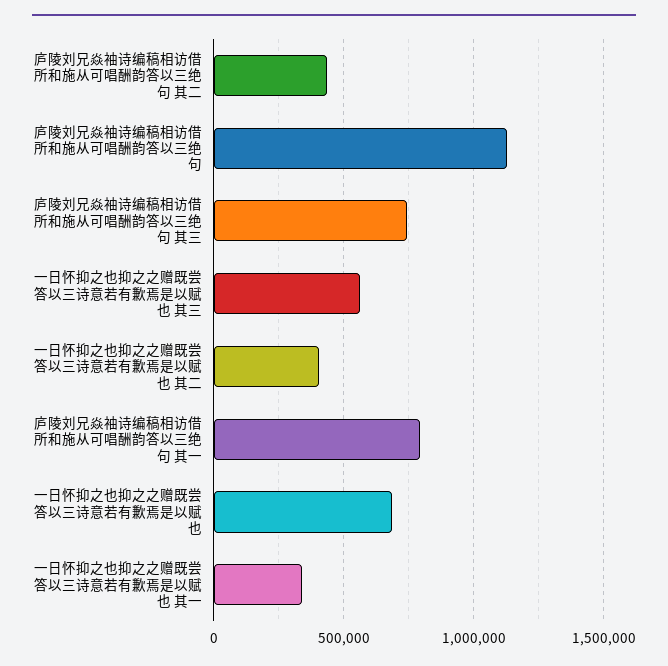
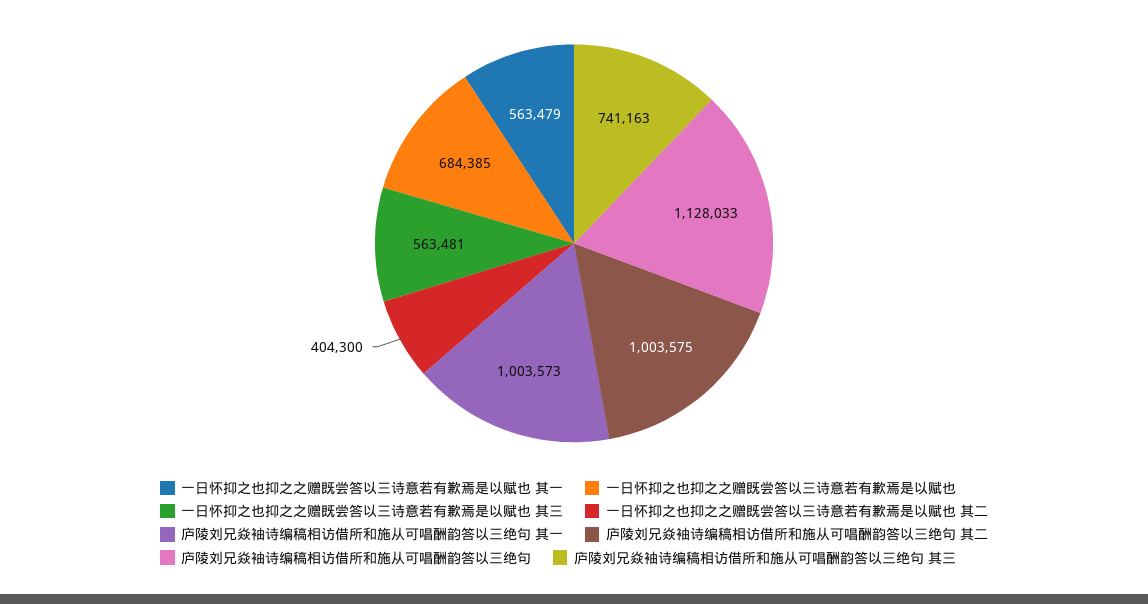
  {
-   "庐陵刘兄焱袖诗编稿相访借所和施从可唱酬韵答以三绝句 其二": 450000,
+   "庐陵刘兄焱袖诗编稿相访借所和施从可唱酬韵答以三绝句 其二": 1003575,
    "庐陵刘兄焱袖诗编稿相访借所和施从可唱酬韵答以三绝句": 1128033,
    "庐陵刘兄焱袖诗编稿相访借所和施从可唱酬韵答以三绝句 其三": 741163,
    "一日怀抑之也抑之之赠既尝答以三诗意若有歉焉是以赋也 其三": 563481,
    "一日怀抑之也抑之之赠既尝答以三诗意若有歉焉是以赋也 其二": 404300,
-   "庐陵刘兄焱袖诗编稿相访借所和施从可唱酬韵答以三绝句 其一": 800000,
+   "庐陵刘兄焱袖诗编稿相访借所和施从可唱酬韵答以三绝句 其一": 1003573,
    "一日怀抑之也抑之之赠既尝答以三诗意若有歉焉是以赋也": 684385,
-   "一日怀抑之也抑之之赠既尝答以三诗意若有歉焉是以赋也 其一": 350000
+   "一日怀抑之也抑之之赠既尝答以三诗意若有歉焉是以赋也 其一": 563479
  }

